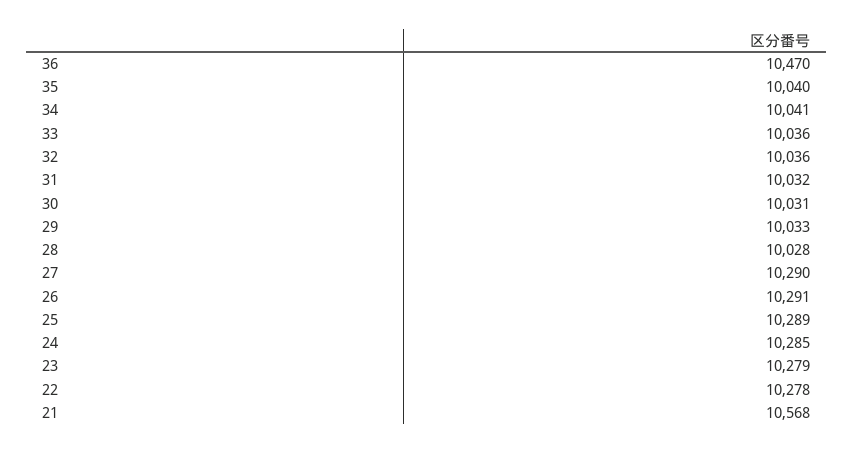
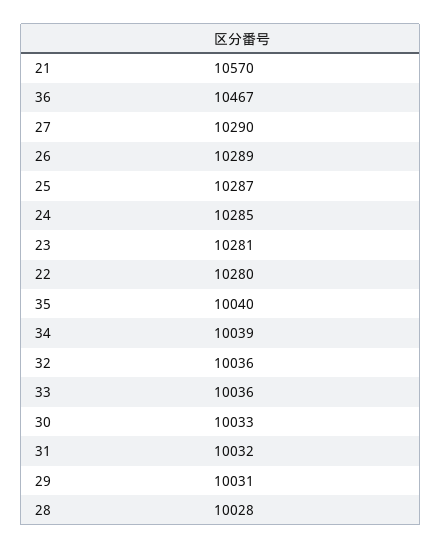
  {
-   "36": 10470,
+   "36": 10467,
    "35": 10040,
-   "34": 10041,
+   "34": 10039,
    "33": 10036,
    "32": 10036,
    "31": 10032,
-   "30": 10031,
+   "30": 10033,
-   "29": 10033,
+   "29": 10031,
    "28": 10028,
    "27": 10290,
-   "26": 10291,
+   "26": 10289,
-   "25": 10289,
+   "25": 10287,
    "24": 10285,
-   "23": 10279,
+   "23": 10281,
-   "22": 10278,
+   "22": 10280,
-   "21": 10568
+   "21": 10570
  }

